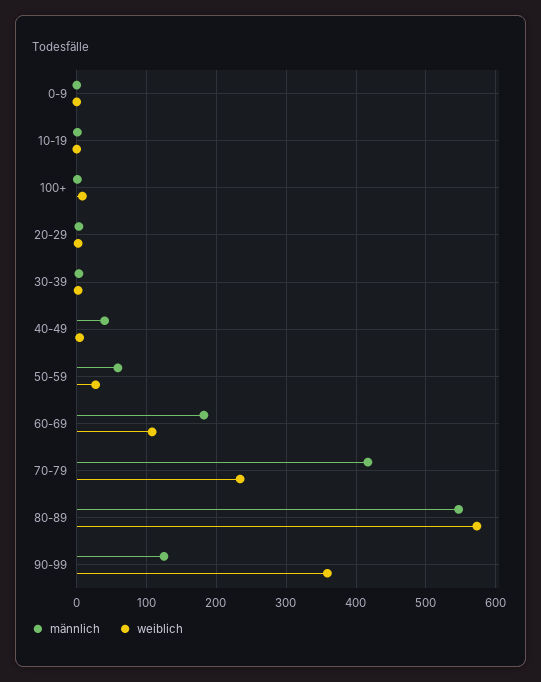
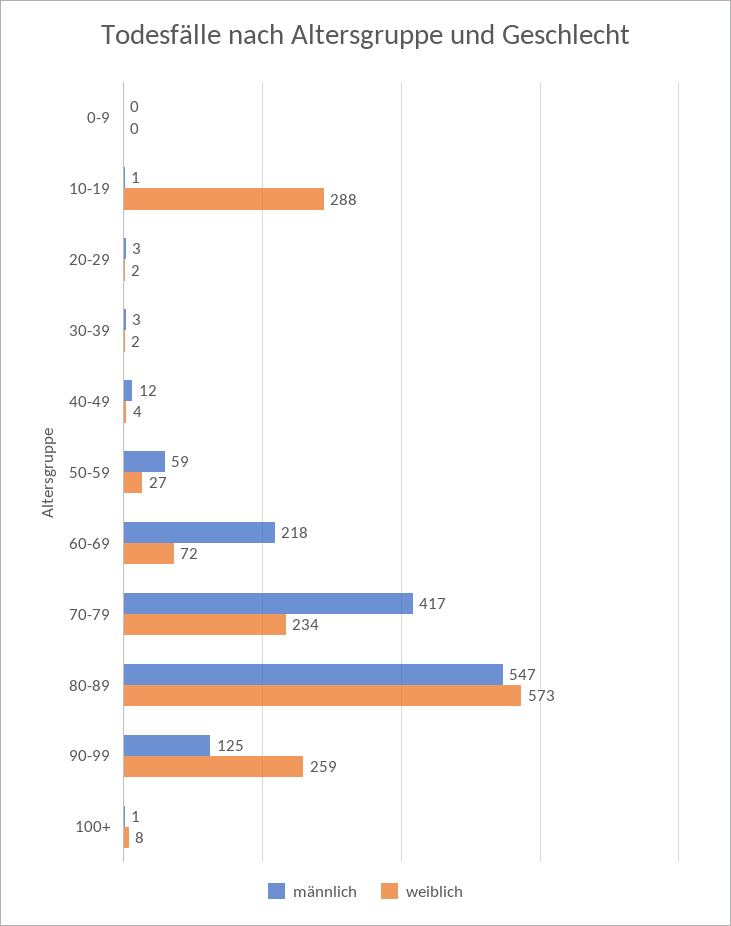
  {
    "männlich": {
      "0-9": 0,
      "10-19": 1,
      "100+": 1,
      "20-29": 3,
      "30-39": 3,
-     "40-49": 40,
+     "40-49": 12,
      "50-59": 59,
-     "60-69": 180,
+     "60-69": 218,
      "70-79": 417,
      "80-89": 547,
      "90-99": 125
    },
    "weiblich": {
      "0-9": 0,
-     "10-19": 0,
+     "10-19": 288,
      "100+": 8,
      "20-29": 2,
      "30-39": 2,
      "40-49": 4,
      "50-59": 27,
-     "60-69": 110,
+     "60-69": 72,
      "70-79": 234,
      "80-89": 573,
-     "90-99": 360
+     "90-99": 259
    }
  }

